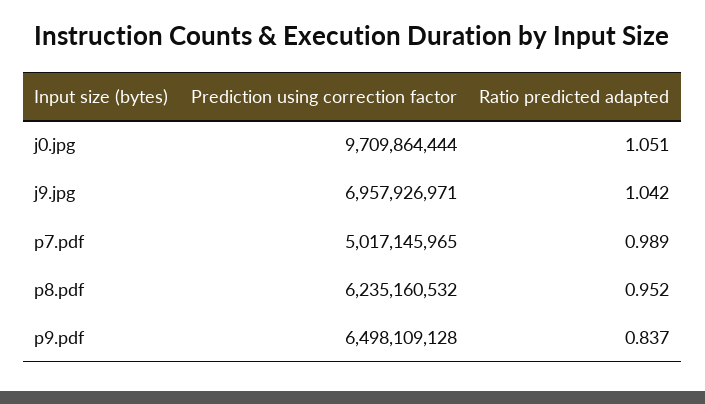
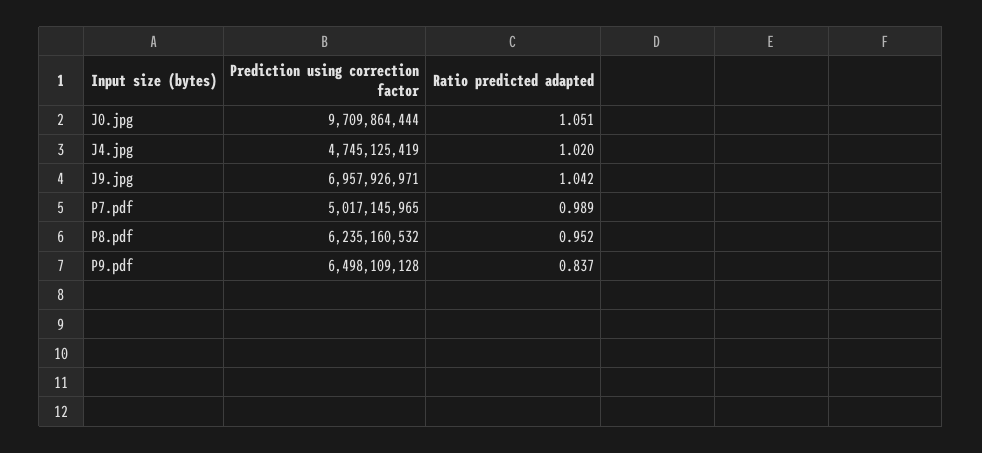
  {
    "Prediction using correction factor": {
      "j0.jpg": 9709864444,
      "j9.jpg": 6957926971,
      "p7.pdf": 5017145965,
      "p8.pdf": 6235160532,
-     "p9.pdf": 6498109128
+     "p9.pdf": 6498109128,
+     "J4.jpg": 4745125419
    },
    "Ratio predicted adapted": {
      "j0.jpg": 1.051,
      "j9.jpg": 1.042,
      "p7.pdf": 0.989,
      "p8.pdf": 0.952,
-     "p9.pdf": 0.837
+     "p9.pdf": 0.837,
+     "J4.jpg": 1.02
    }
  }

